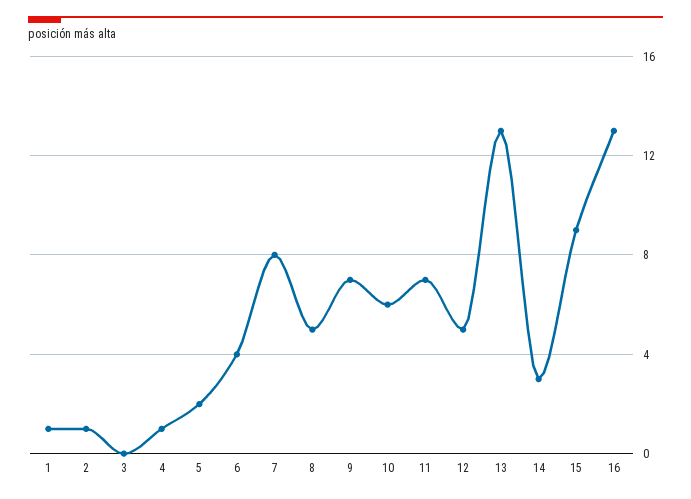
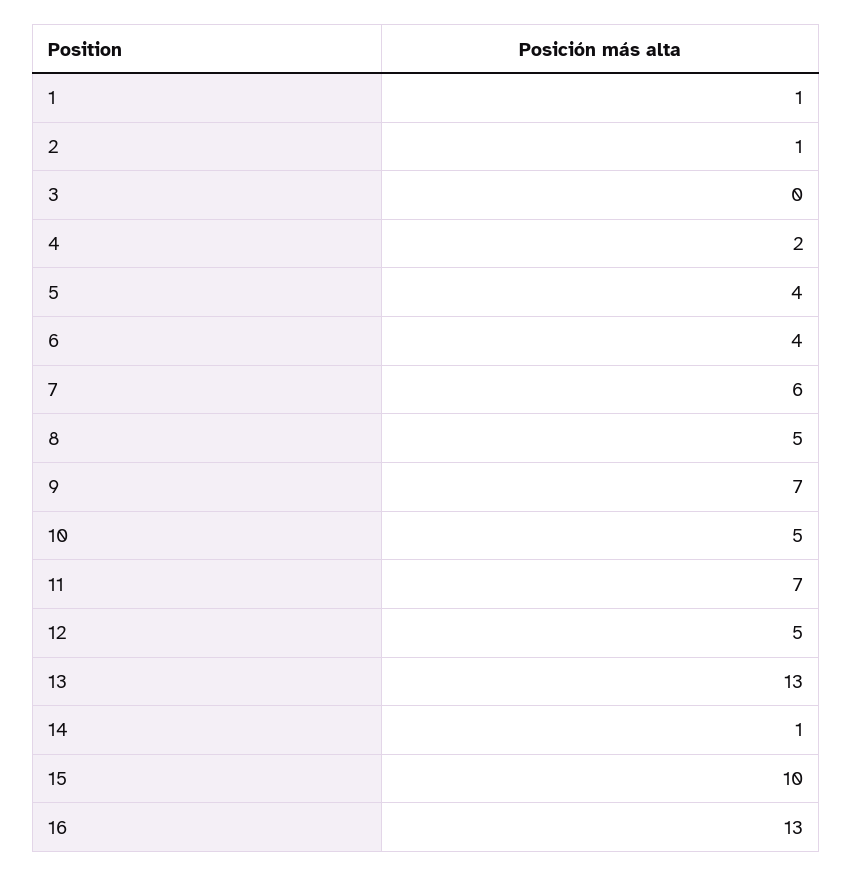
  {
    "1": 1,
    "2": 1,
    "3": 0,
-   "4": 1,
+   "4": 2,
-   "5": 2,
+   "5": 4,
    "6": 4,
-   "7": 8,
+   "7": 6,
    "8": 5,
    "9": 7,
-   "10": 6,
+   "10": 5,
    "11": 7,
    "12": 5,
    "13": 13,
-   "14": 3,
+   "14": 1,
-   "15": 9,
+   "15": 10,
    "16": 13
  }

